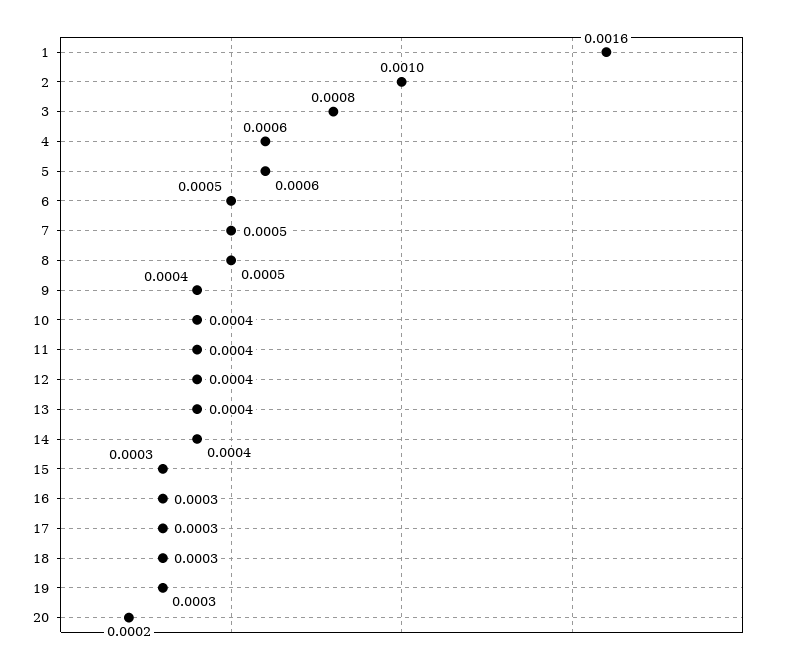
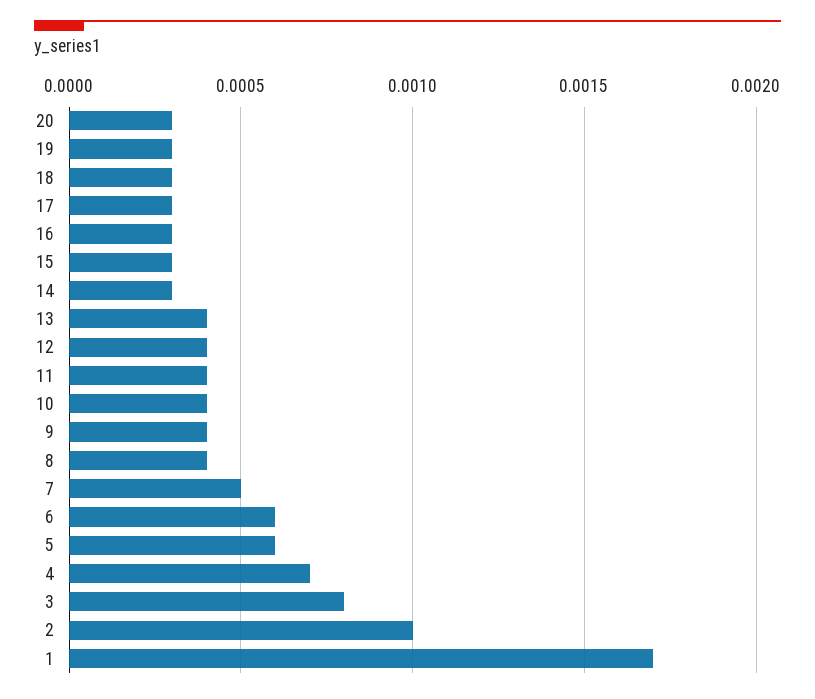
  {
-   "1": 0.0016,
+   "1": 0.0017,
    "2": 0.001,
    "3": 0.0008,
-   "4": 0.0006,
+   "4": 0.0007,
    "5": 0.0006,
-   "6": 0.0005,
+   "6": 0.0006,
    "7": 0.0005,
-   "8": 0.0005,
+   "8": 0.0004,
    "9": 0.0004,
    "10": 0.0004,
    "11": 0.0004,
    "12": 0.0004,
    "13": 0.0004,
-   "14": 0.0004,
+   "14": 0.0003,
    "15": 0.0003,
    "16": 0.0003,
    "17": 0.0003,
    "18": 0.0003,
    "19": 0.0003,
-   "20": 0.0002
+   "20": 0.0003
  }

